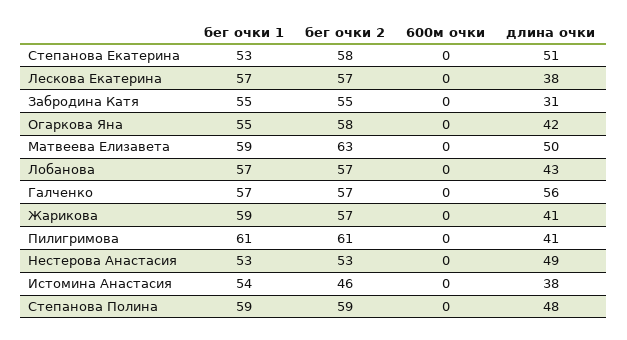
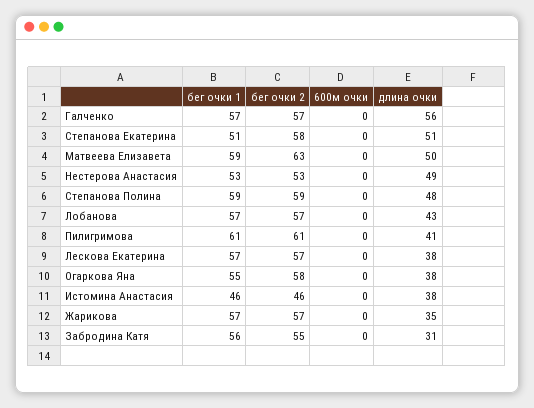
  {
    "бег очки 1": {
-     "Степанова Екатерина": 53,
+     "Степанова Екатерина": 51,
      "Лескова Екатерина": 57,
-     "Забродина Катя": 55,
+     "Забродина Катя": 56,
      "Огаркова Яна": 55,
      "Матвеева Елизавета": 59,
      "Лобанова": 57,
      "Галченко": 57,
-     "Жарикова": 59,
+     "Жарикова": 57,
      "Пилигримова": 61,
      "Нестерова Анастасия": 53,
-     "Истомина Анастасия": 54,
+     "Истомина Анастасия": 46,
      "Степанова Полина": 59
    },
    "бег очки 2": {
      "Степанова Екатерина": 58,
      "Лескова Екатерина": 57,
      "Забродина Катя": 55,
      "Огаркова Яна": 58,
      "Матвеева Елизавета": 63,
      "Лобанова": 57,
      "Галченко": 57,
      "Жарикова": 57,
      "Пилигримова": 61,
      "Нестерова Анастасия": 53,
      "Истомина Анастасия": 46,
      "Степанова Полина": 59
    },
    "600м очки": {
      "Степанова Екатерина": 0,
      "Лескова Екатерина": 0,
      "Забродина Катя": 0,
      "Огаркова Яна": 0,
      "Матвеева Елизавета": 0,
      "Лобанова": 0,
      "Галченко": 0,
      "Жарикова": 0,
      "Пилигримова": 0,
      "Нестерова Анастасия": 0,
      "Истомина Анастасия": 0,
      "Степанова Полина": 0
    },
    "длина очки": {
      "Степанова Екатерина": 51,
      "Лескова Екатерина": 38,
      "Забродина Катя": 31,
-     "Огаркова Яна": 42,
+     "Огаркова Яна": 38,
      "Матвеева Елизавета": 50,
      "Лобанова": 43,
      "Галченко": 56,
-     "Жарикова": 41,
+     "Жарикова": 35,
      "Пилигримова": 41,
      "Нестерова Анастасия": 49,
      "Истомина Анастасия": 38,
      "Степанова Полина": 48
    }
  }

